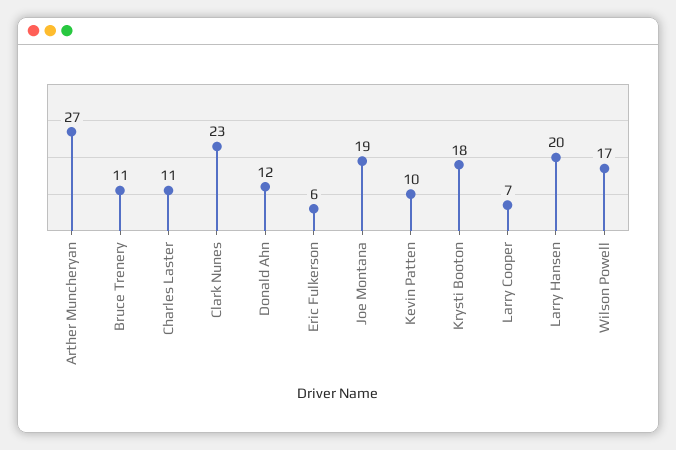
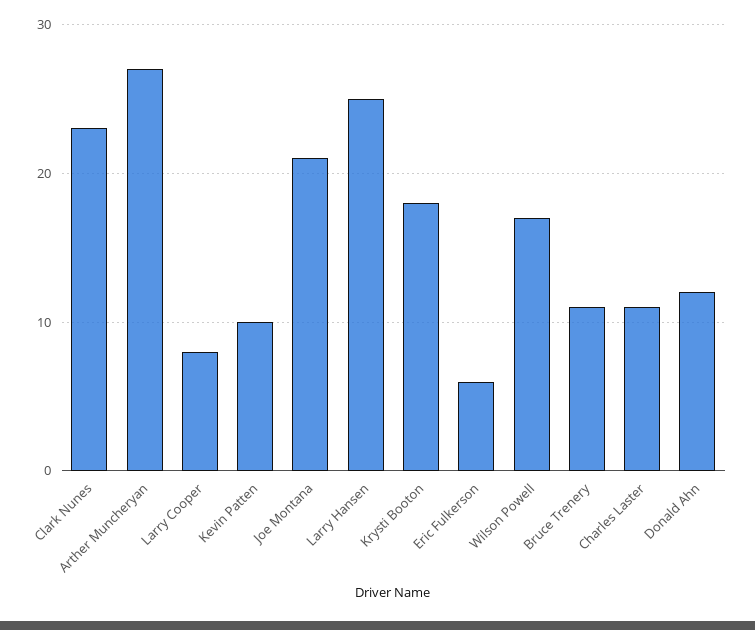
  {
    "Arther Muncheryan": 27,
    "Bruce Trenery": 11,
    "Charles Laster": 11,
    "Clark Nunes": 23,
    "Donald Ahn": 12,
    "Eric Fulkerson": 6,
-   "Joe Montana": 19,
+   "Joe Montana": 21,
    "Kevin Patten": 10,
    "Krysti Booton": 18,
-   "Larry Cooper": 7,
+   "Larry Cooper": 8,
-   "Larry Hansen": 20,
+   "Larry Hansen": 25,
    "Wilson Powell": 17
  }

